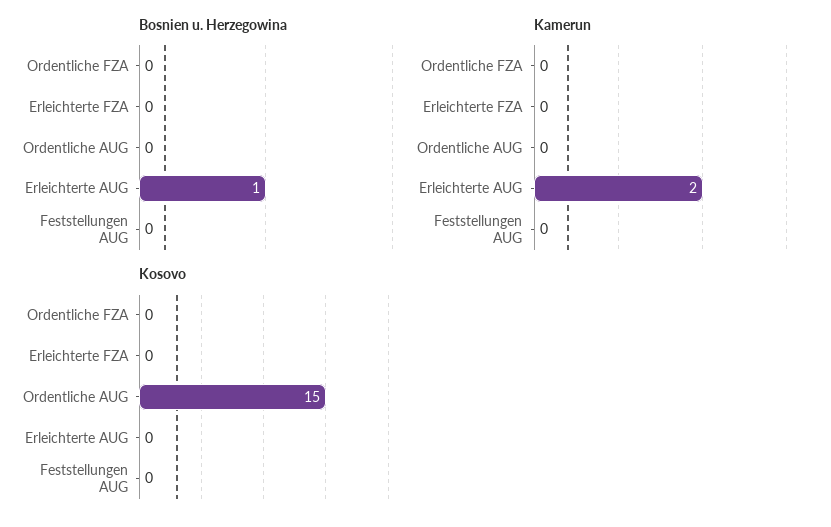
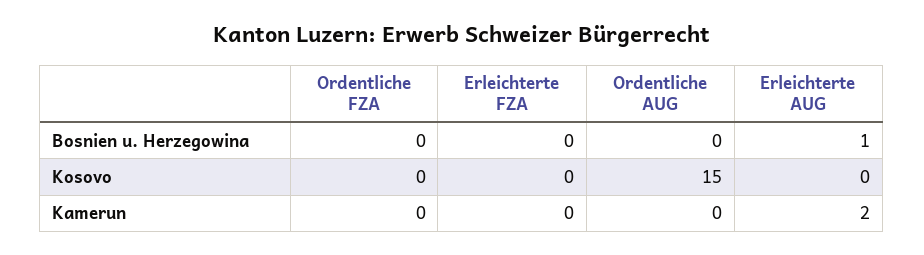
  {
    "Bosnien u. Herzegowina": {
      "Ordentliche FZA": 0,
      "Erleichterte FZA": 0,
      "Ordentliche AUG": 0,
-     "Erleichterte AUG": 1,
+     "Erleichterte AUG": 1
-     "Feststellungen AUG": 0
    },
    "Kamerun": {
      "Ordentliche FZA": 0,
      "Erleichterte FZA": 0,
      "Ordentliche AUG": 0,
-     "Erleichterte AUG": 2,
+     "Erleichterte AUG": 2
-     "Feststellungen AUG": 0
    },
    "Kosovo": {
      "Ordentliche FZA": 0,
      "Erleichterte FZA": 0,
      "Ordentliche AUG": 15,
-     "Erleichterte AUG": 0,
+     "Erleichterte AUG": 0
-     "Feststellungen AUG": 0
    }
  }

